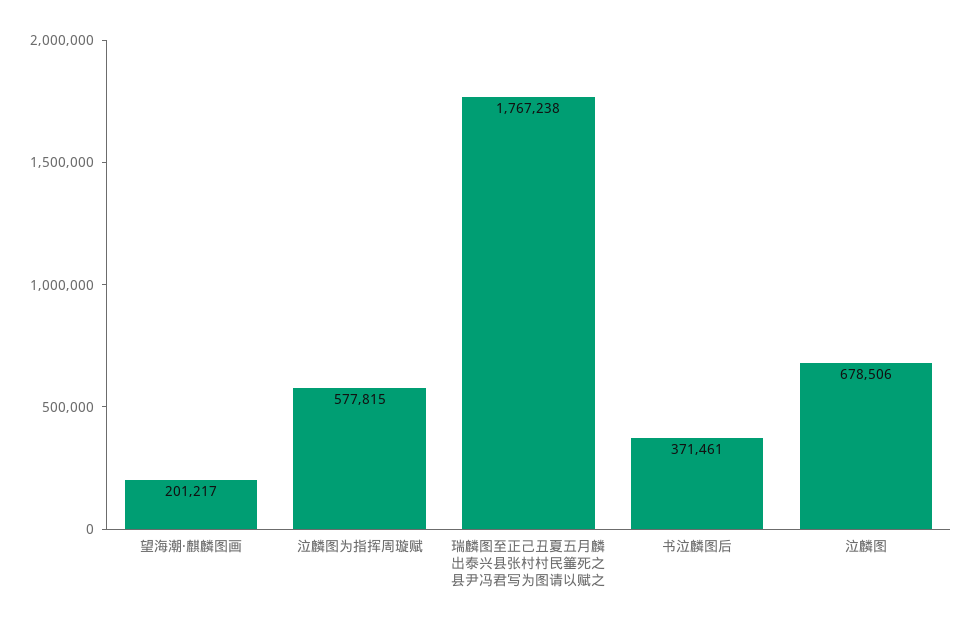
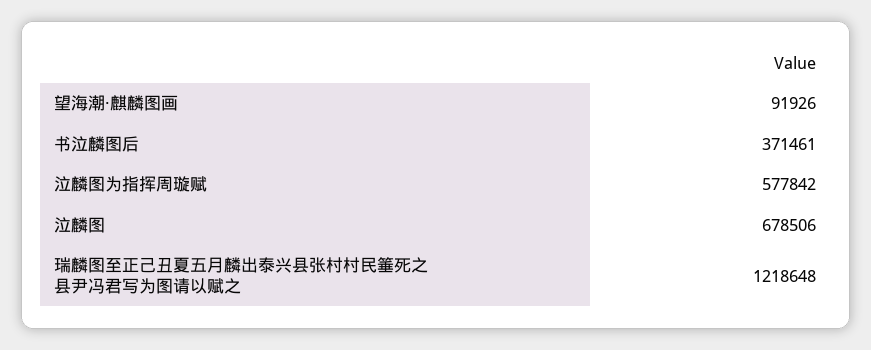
  {
-   "望海潮·麒麟图画": 201217,
+   "望海潮·麒麟图画": 91926,
-   "泣麟图为指挥周璇赋": 577815,
+   "泣麟图为指挥周璇赋": 577842,
-   "瑞麟图至正己丑夏五月麟出泰兴县张村村民箠死之县尹冯君写为图请以赋之": 1767238,
+   "瑞麟图至正己丑夏五月麟出泰兴县张村村民箠死之县尹冯君写为图请以赋之": 1218648,
    "书泣麟图后": 371461,
    "泣麟图": 678506
  }

